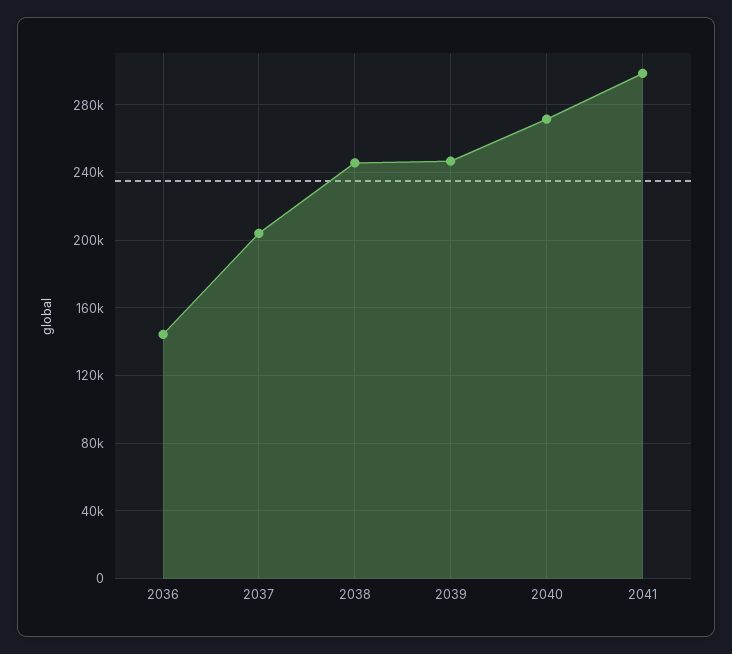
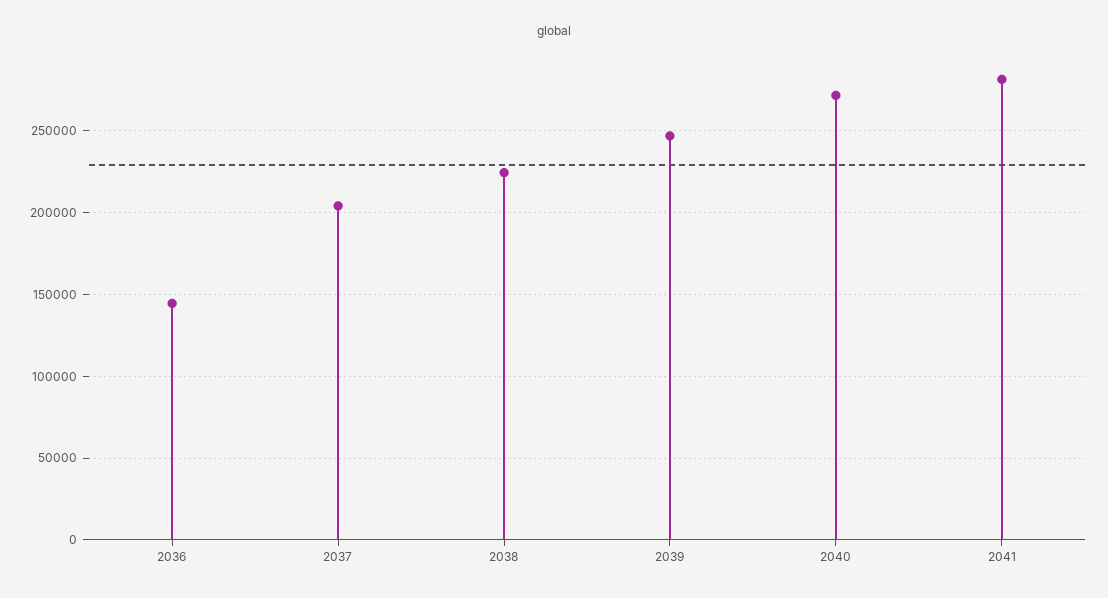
  {
    "2036": 145000,
    "2037": 205000,
-   "2038": 245000,
+   "2038": 225000,
    "2039": 245000,
    "2040": 270000,
-   "2041": 300000
+   "2041": 280000
  }

